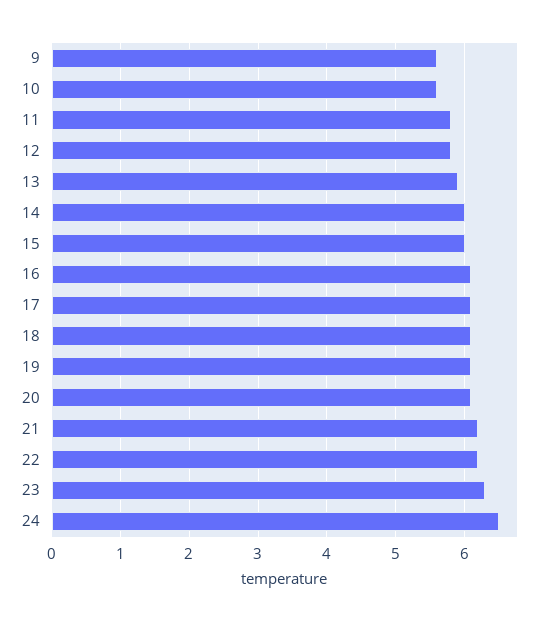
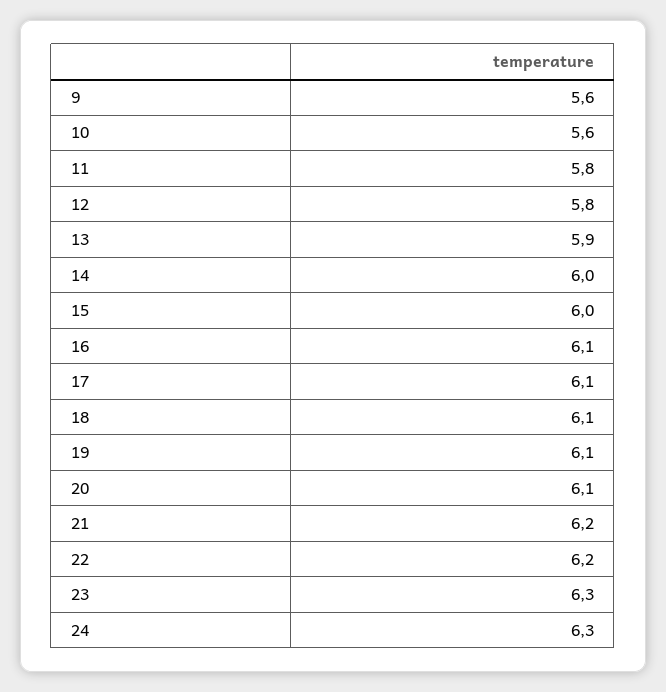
  {
    "9": 5.6,
    "10": 5.6,
    "11": 5.8,
    "12": 5.8,
    "13": 5.9,
    "14": 6,
    "15": 6,
    "16": 6.1,
    "17": 6.1,
    "18": 6.1,
    "19": 6.1,
    "20": 6.1,
    "21": 6.2,
    "22": 6.2,
    "23": 6.3,
-   "24": 6.5
+   "24": 6.3
  }

